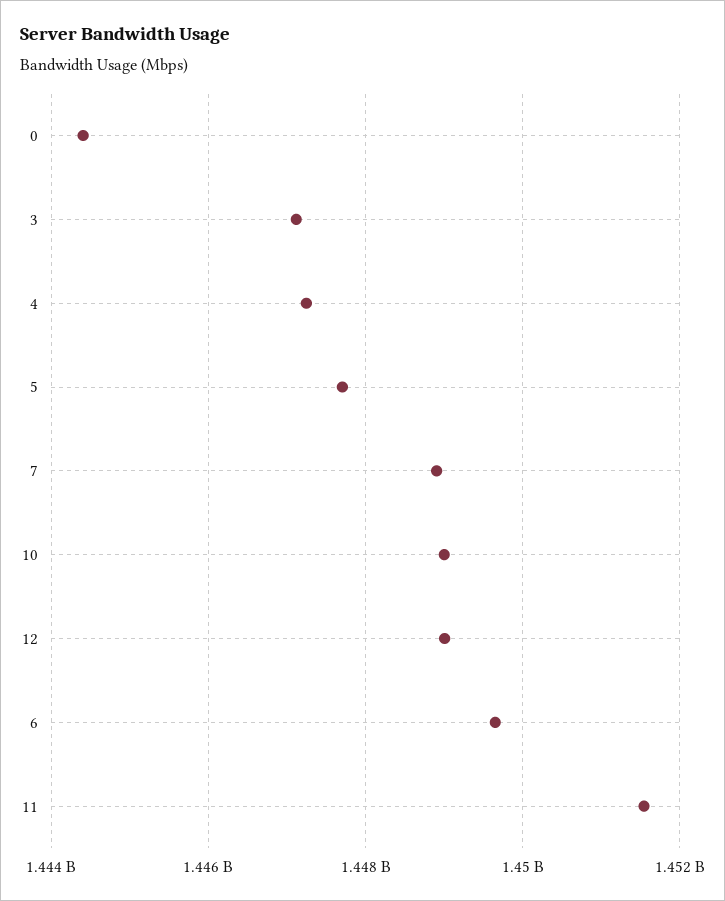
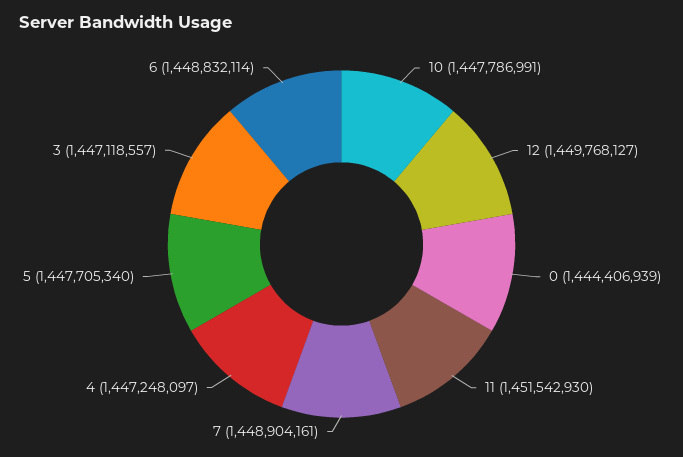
  {
    "0": 1444406939,
    "3": 1447118557,
    "4": 1447248097,
    "5": 1447705340,
    "7": 1448904161,
-   "10": 1449000000,
+   "10": 1447786991,
-   "12": 1449000000,
+   "12": 1449768127,
-   "6": 1449600000,
+   "6": 1448832114,
    "11": 1451542930
  }

